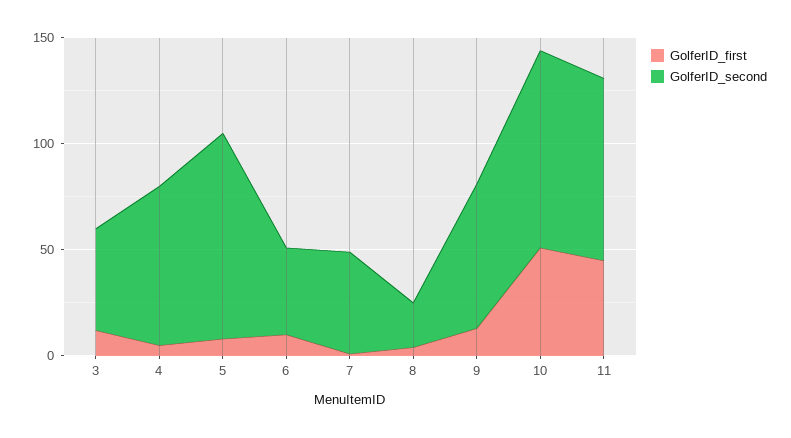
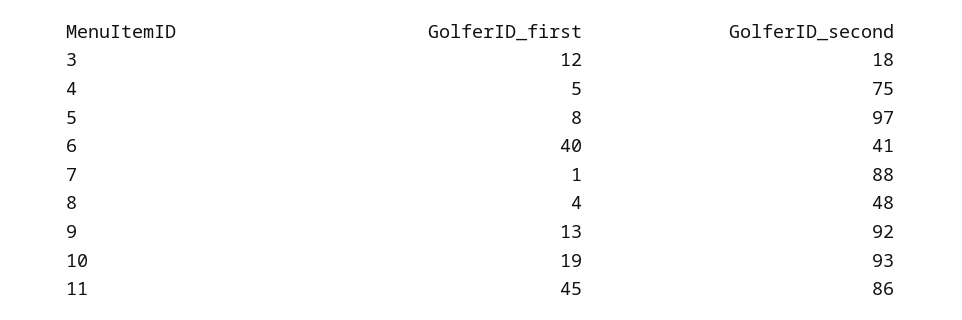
  {
    "GolferID_first": {
      "3": 12,
      "4": 5,
      "5": 8,
-     "6": 10,
+     "6": 40,
      "7": 1,
      "8": 4,
      "9": 13,
-     "10": 50,
+     "10": 19,
      "11": 45
    },
    "GolferID_second": {
-     "3": 50,
+     "3": 18,
      "4": 75,
      "5": 97,
      "6": 41,
-     "7": 50,
+     "7": 88,
-     "8": 20,
+     "8": 48,
-     "9": 70,
+     "9": 92,
      "10": 93,
      "11": 86
    }
  }

